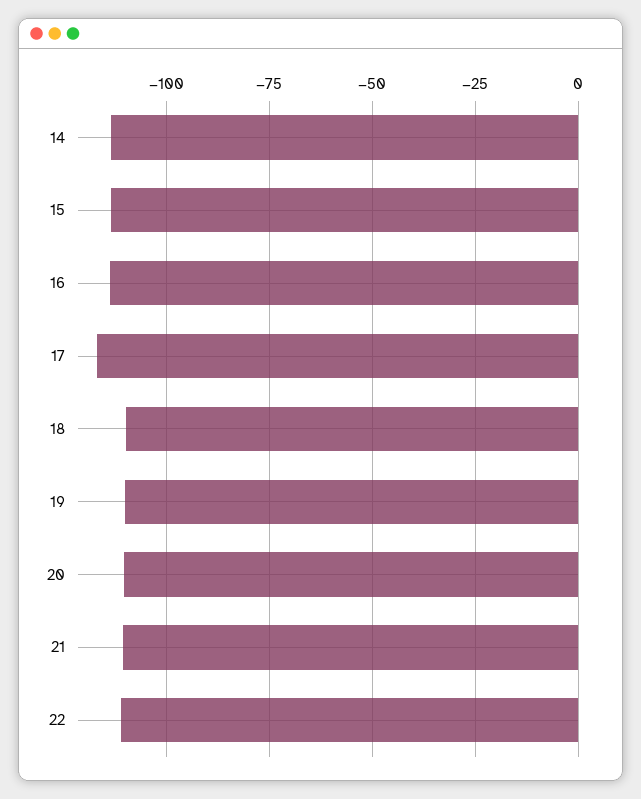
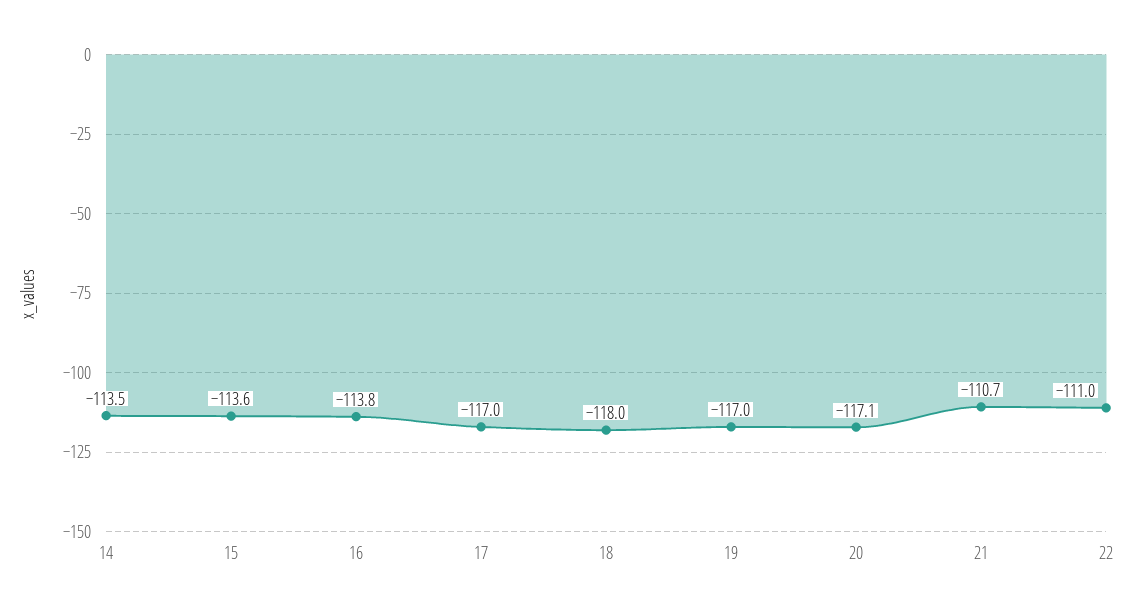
  {
    "14": -113.5,
    "15": -113.6,
    "16": -113.8,
    "17": -117,
-   "18": -110,
+   "18": -118,
-   "19": -110,
+   "19": -117,
-   "20": -110,
+   "20": -117.1,
    "21": -110.7,
    "22": -111
  }

